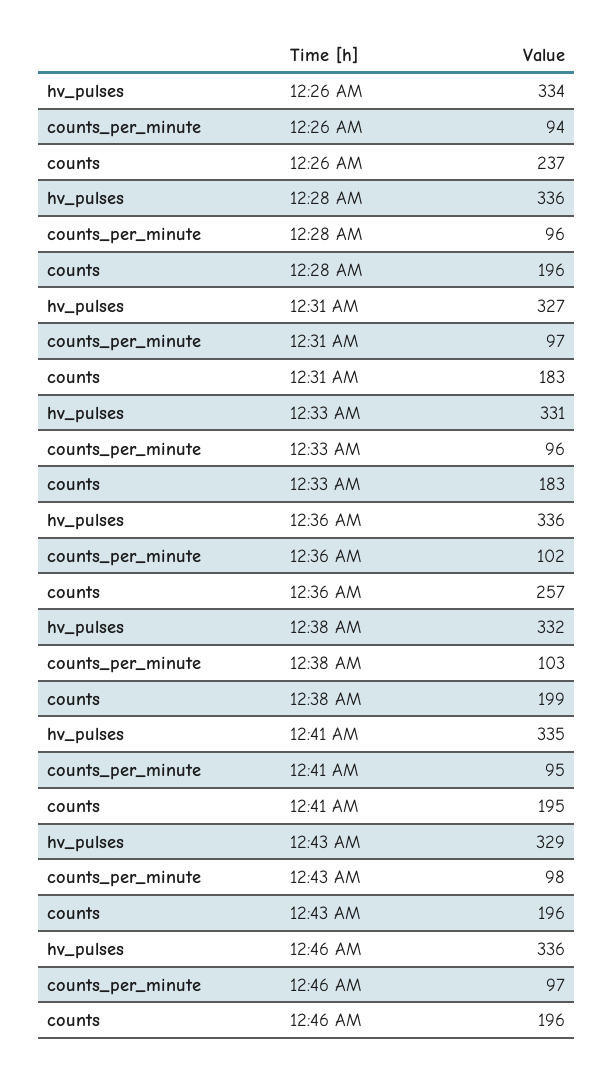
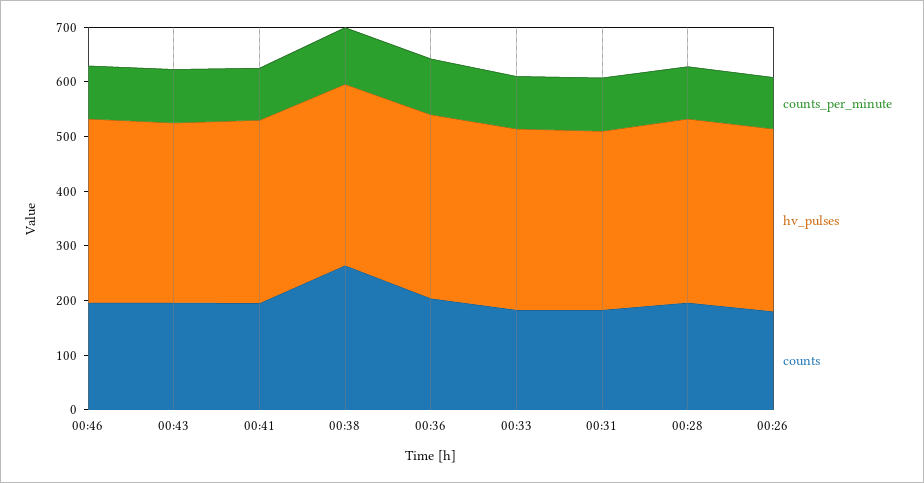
  {
    "hv_pulses": {
      "12:26 AM": 334,
      "12:28 AM": 336,
      "12:31 AM": 327,
      "12:33 AM": 331,
      "12:36 AM": 336,
      "12:38 AM": 332,
      "12:41 AM": 335,
      "12:43 AM": 329,
      "12:46 AM": 336
    },
    "counts_per_minute": {
      "12:26 AM": 94,
      "12:28 AM": 96,
      "12:31 AM": 97,
      "12:33 AM": 96,
      "12:36 AM": 102,
      "12:38 AM": 103,
      "12:41 AM": 95,
      "12:43 AM": 98,
      "12:46 AM": 97
    },
    "counts": {
-     "12:26 AM": 237,
+     "12:26 AM": 180,
      "12:28 AM": 196,
      "12:31 AM": 183,
      "12:33 AM": 183,
-     "12:36 AM": 257,
+     "12:36 AM": 200,
-     "12:38 AM": 199,
+     "12:38 AM": 260,
      "12:41 AM": 195,
      "12:43 AM": 196,
      "12:46 AM": 196
    }
  }

